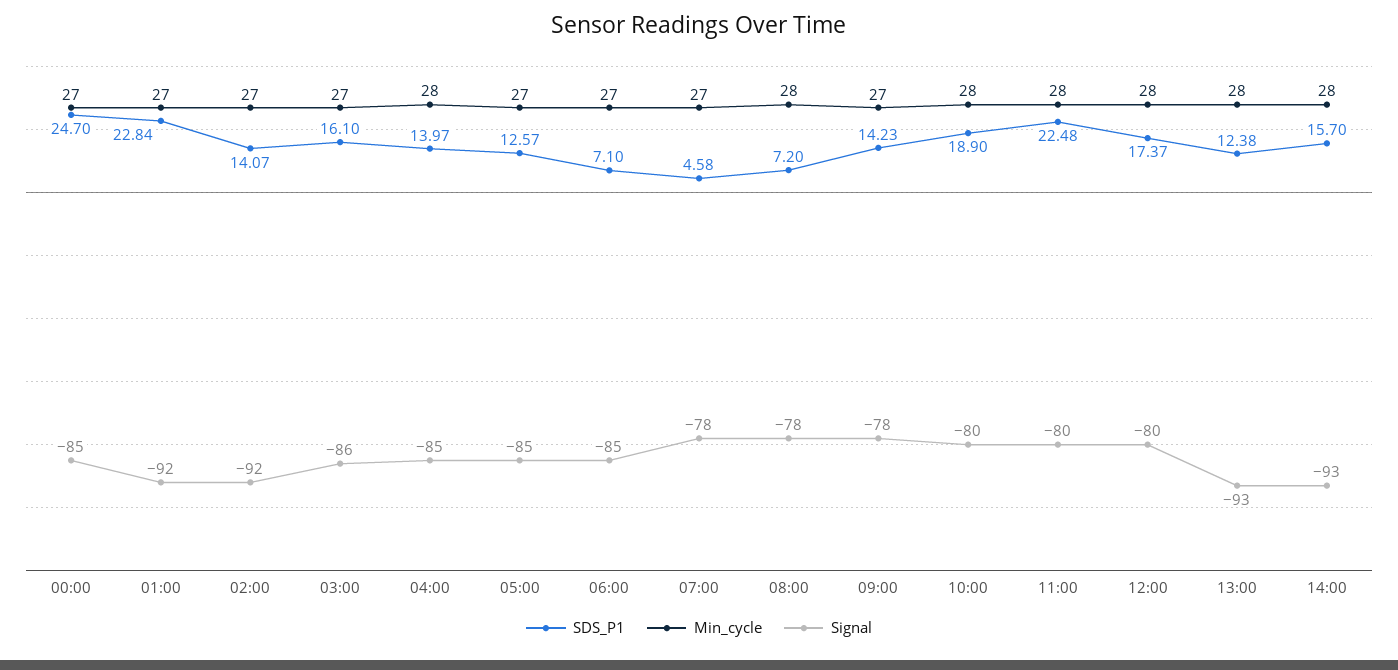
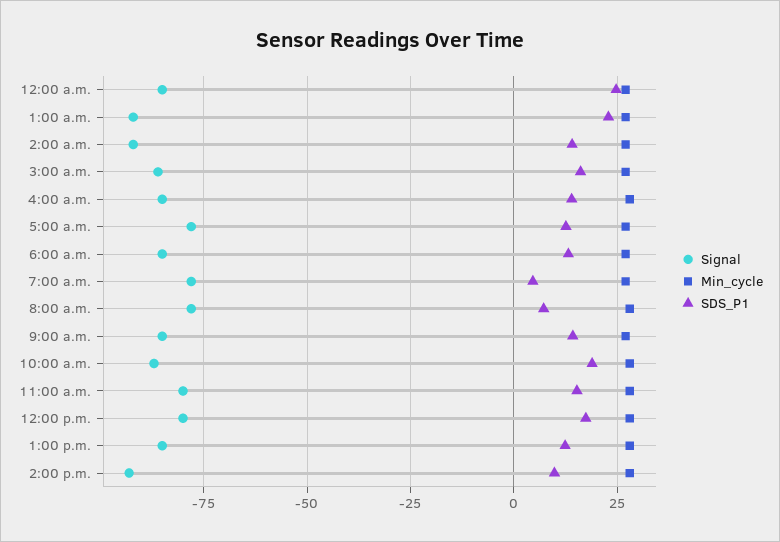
  {
    "SDS_P1": {
      "00:00": 24.7,
      "01:00": 22.84,
      "02:00": 14.07,
      "03:00": 16.1,
      "04:00": 13.97,
      "05:00": 12.57,
-     "06:00": 7.1,
+     "06:00": 12.5,
      "07:00": 4.58,
      "08:00": 7.2,
      "09:00": 14.23,
      "10:00": 18.9,
-     "11:00": 22.48,
+     "11:00": 15,
      "12:00": 17.37,
      "13:00": 12.38,
-     "14:00": 15.7
+     "14:00": 10
    },
    "Min_cycle": {
      "00:00": 27,
      "01:00": 27,
      "02:00": 27,
      "03:00": 27,
      "04:00": 28,
      "05:00": 27,
      "06:00": 27,
      "07:00": 27,
      "08:00": 28,
      "09:00": 27,
      "10:00": 28,
      "11:00": 28,
      "12:00": 28,
      "13:00": 28,
      "14:00": 28
    },
    "Signal": {
      "00:00": -85,
      "01:00": -92,
      "02:00": -92,
      "03:00": -86,
      "04:00": -85,
-     "05:00": -85,
+     "05:00": -77.5,
      "06:00": -85,
      "07:00": -78,
      "08:00": -78,
-     "09:00": -78,
+     "09:00": -85,
-     "10:00": -80,
+     "10:00": -87.5,
      "11:00": -80,
      "12:00": -80,
-     "13:00": -93,
+     "13:00": -85,
      "14:00": -93
    }
  }

